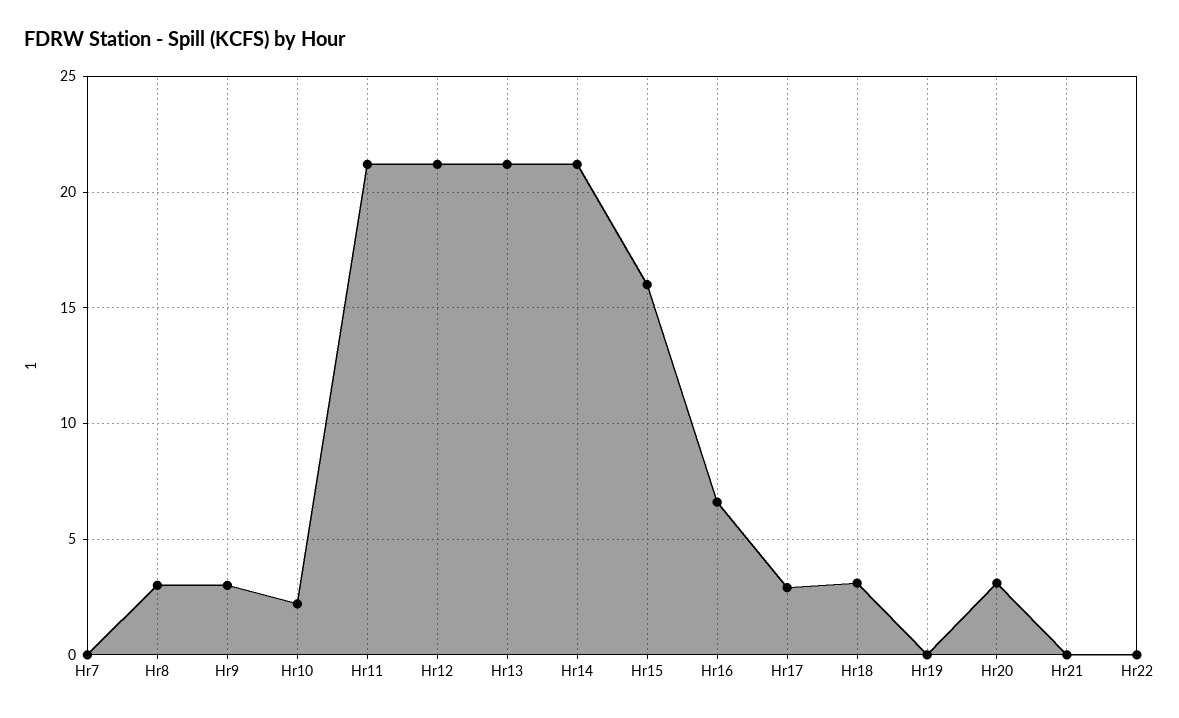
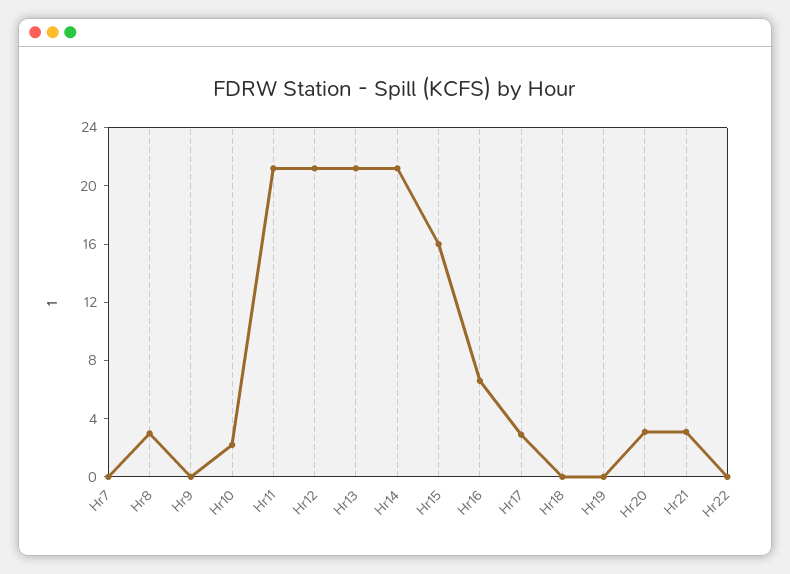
  {
    "Hr7": 0,
    "Hr8": 3,
-   "Hr9": 3,
+   "Hr9": 0,
    "Hr10": 2,
    "Hr11": 21,
    "Hr12": 21,
    "Hr13": 21,
    "Hr14": 21,
    "Hr15": 16,
    "Hr16": 6.5,
    "Hr17": 3,
-   "Hr18": 3,
+   "Hr18": 0,
    "Hr19": 0,
    "Hr20": 3,
-   "Hr21": 0,
+   "Hr21": 3,
    "Hr22": 0
  }

